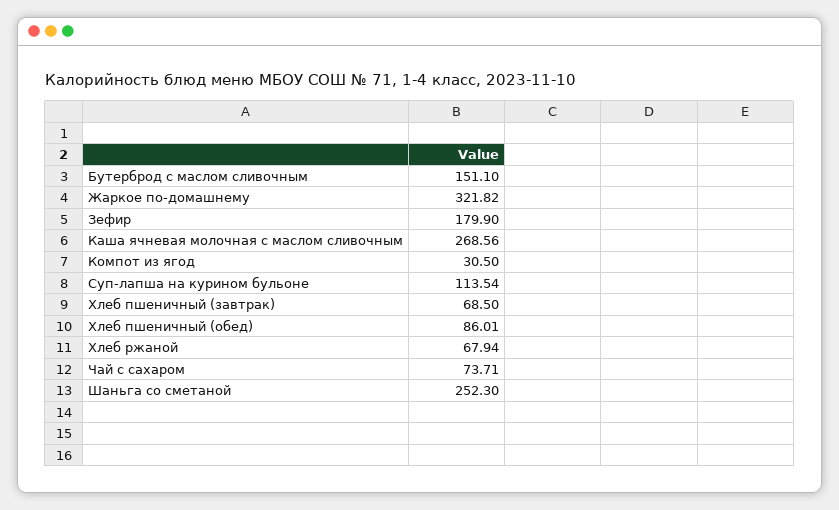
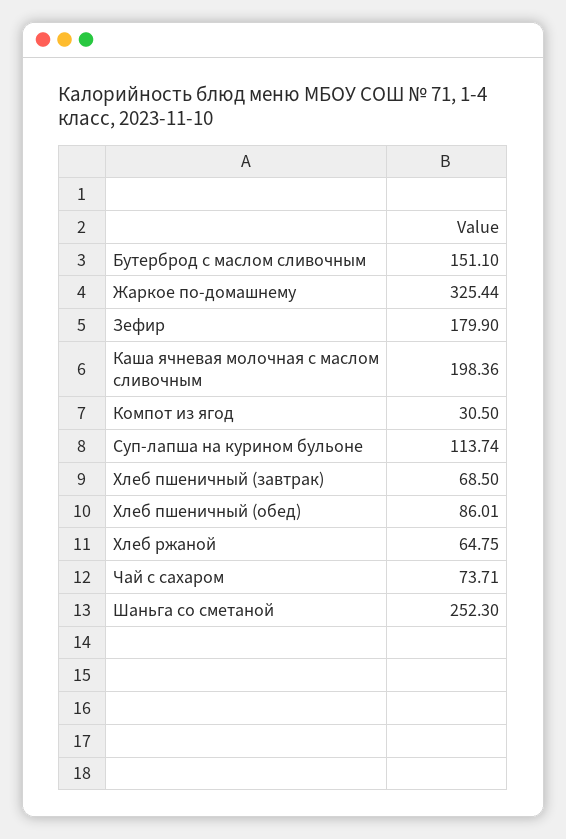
  {
    "Бутерброд с маслом сливочным": 151.1,
-   "Жаркое по-домашнему": 321.82,
+   "Жаркое по-домашнему": 325.44,
    "Зефир": 179.9,
-   "Каша ячневая молочная с маслом сливочным": 268.56,
+   "Каша ячневая молочная с маслом сливочным": 198.36,
    "Компот из ягод": 30.5,
-   "Суп-лапша на курином бульоне": 113.54,
+   "Суп-лапша на курином бульоне": 113.74,
    "Хлеб пшеничный (завтрак)": 68.5,
    "Хлеб пшеничный (обед)": 86.01,
-   "Хлеб ржаной": 67.94,
+   "Хлеб ржаной": 64.75,
    "Чай с сахаром": 73.71,
    "Шаньга со сметаной": 252.3
  }

